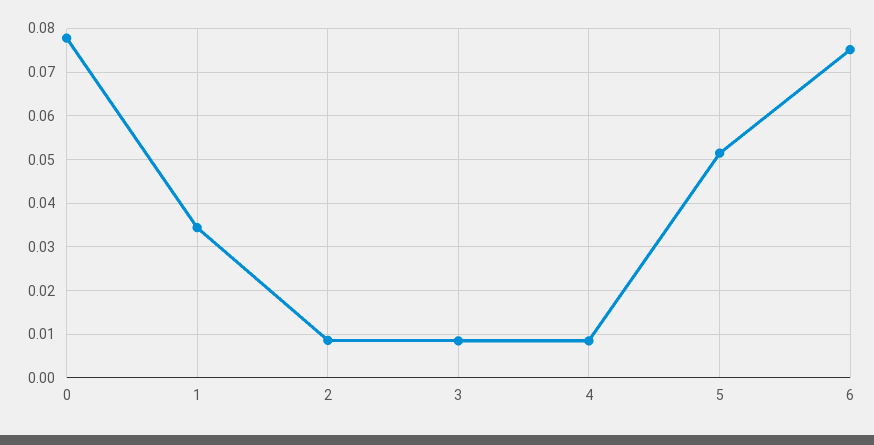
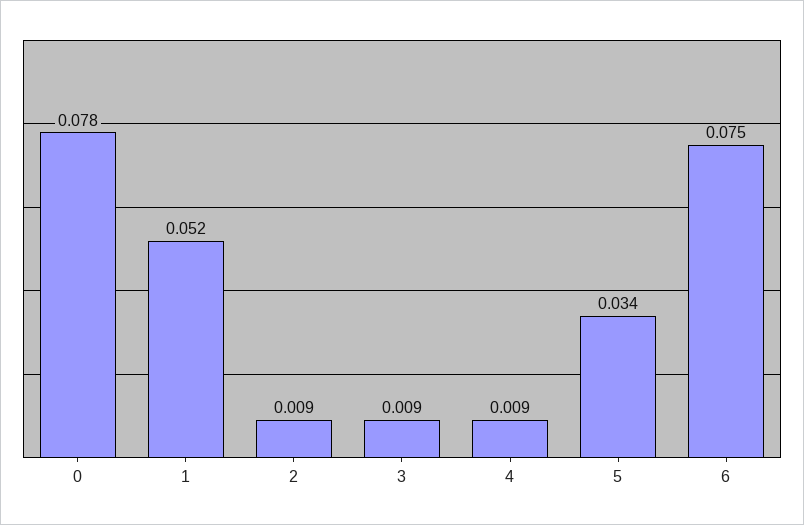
  {
    "0": 0.078,
-   "1": 0.034,
+   "1": 0.052,
    "2": 0.009,
    "3": 0.009,
    "4": 0.009,
-   "5": 0.052,
+   "5": 0.034,
    "6": 0.075
  }

